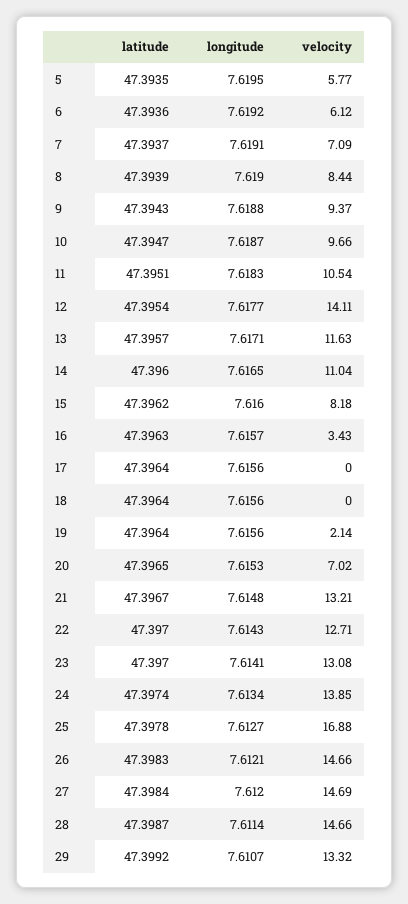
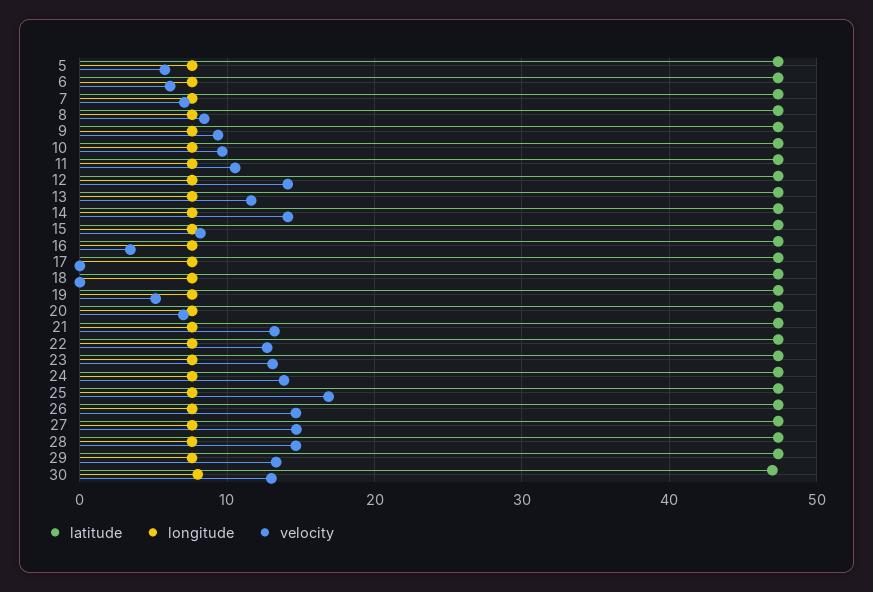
  {
    "latitude": {
      "5": 47.3935,
      "6": 47.3936,
      "7": 47.3937,
      "8": 47.3939,
      "9": 47.3943,
      "10": 47.3947,
      "11": 47.3951,
      "12": 47.3954,
      "13": 47.3957,
      "14": 47.396,
      "15": 47.3962,
      "16": 47.3963,
      "17": 47.3964,
      "18": 47.3964,
      "19": 47.3964,
      "20": 47.3965,
      "21": 47.3967,
      "22": 47.397,
      "23": 47.397,
      "24": 47.3974,
      "25": 47.3978,
      "26": 47.3983,
      "27": 47.3984,
      "28": 47.3987,
-     "29": 47.3992
+     "29": 47.3992,
+     "30": 47
    },
    "longitude": {
      "5": 7.6195,
      "6": 7.6192,
      "7": 7.6191,
      "8": 7.619,
      "9": 7.6188,
      "10": 7.6187,
      "11": 7.6183,
      "12": 7.6177,
      "13": 7.6171,
      "14": 7.6165,
      "15": 7.616,
      "16": 7.6157,
      "17": 7.6156,
      "18": 7.6156,
      "19": 7.6156,
      "20": 7.6153,
      "21": 7.6148,
      "22": 7.6143,
      "23": 7.6141,
      "24": 7.6134,
      "25": 7.6127,
      "26": 7.6121,
      "27": 7.612,
      "28": 7.6114,
-     "29": 7.6107
+     "29": 7.6107,
+     "30": 8
    },
    "velocity": {
      "5": 5.77,
      "6": 6.12,
      "7": 7.09,
      "8": 8.44,
      "9": 9.37,
      "10": 9.66,
      "11": 10.54,
      "12": 14.11,
      "13": 11.63,
-     "14": 11.04,
+     "14": 14,
      "15": 8.18,
      "16": 3.43,
      "17": 0,
      "18": 0,
-     "19": 2.14,
+     "19": 5,
      "20": 7.02,
      "21": 13.21,
      "22": 12.71,
      "23": 13.08,
      "24": 13.85,
      "25": 16.88,
      "26": 14.66,
      "27": 14.69,
      "28": 14.66,
-     "29": 13.32
+     "29": 13.32,
+     "30": 13
    }
  }

